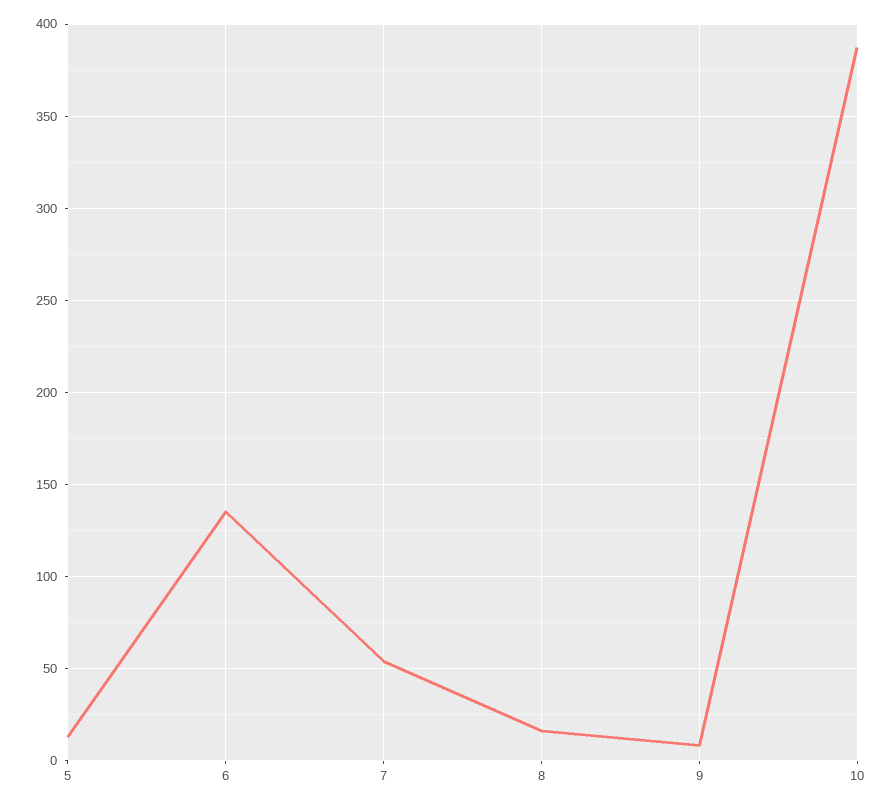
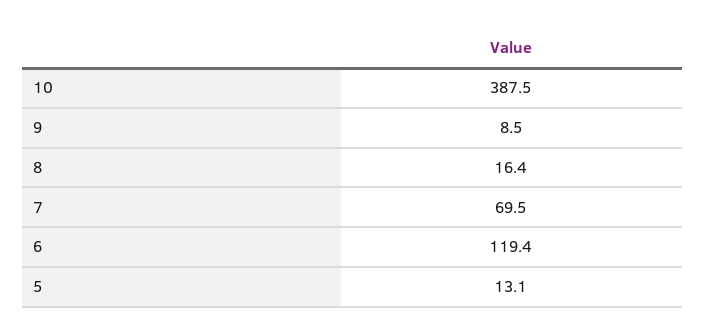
  {
    "5": 13.1,
-   "6": 135,
+   "6": 119.4,
-   "7": 55,
+   "7": 69.5,
    "8": 16.4,
    "9": 8.5,
    "10": 387.5
  }

